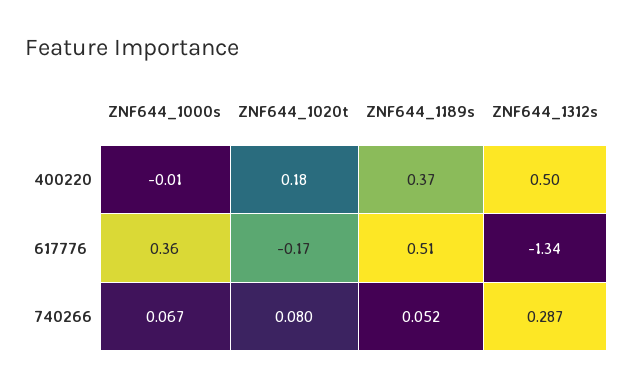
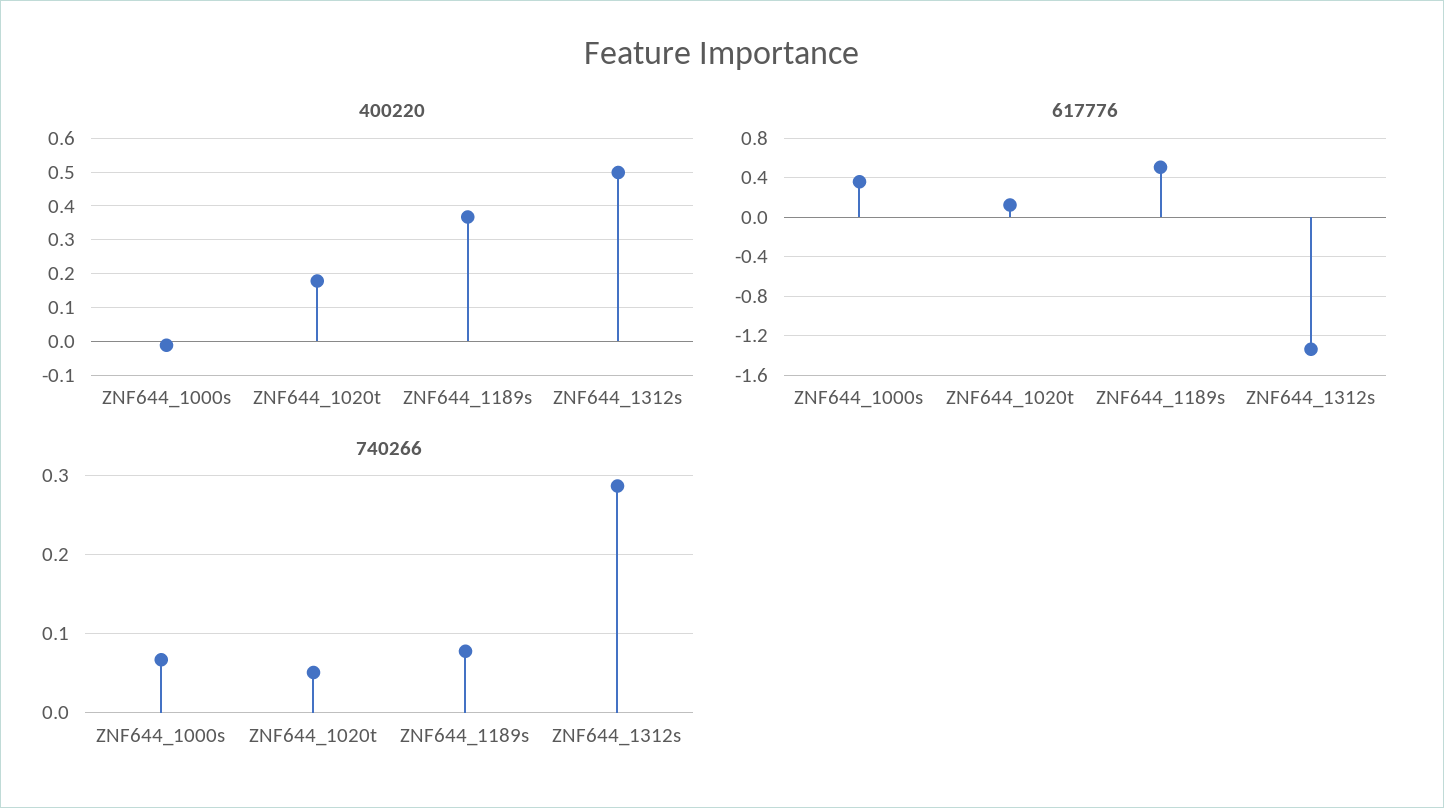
  {
    "400220": {
      "ZNF644_1000s": -0.01,
      "ZNF644_1020t": 0.18,
      "ZNF644_1189s": 0.37,
      "ZNF644_1312s": 0.5
    },
    "617776": {
      "ZNF644_1000s": 0.36,
-     "ZNF644_1020t": -0.17,
+     "ZNF644_1020t": 0.1,
      "ZNF644_1189s": 0.51,
      "ZNF644_1312s": -1.34
    },
    "740266": {
      "ZNF644_1000s": 0.067,
-     "ZNF644_1020t": 0.08,
+     "ZNF644_1020t": 0.05,
-     "ZNF644_1189s": 0.052,
+     "ZNF644_1189s": 0.08,
      "ZNF644_1312s": 0.287
    }
  }

